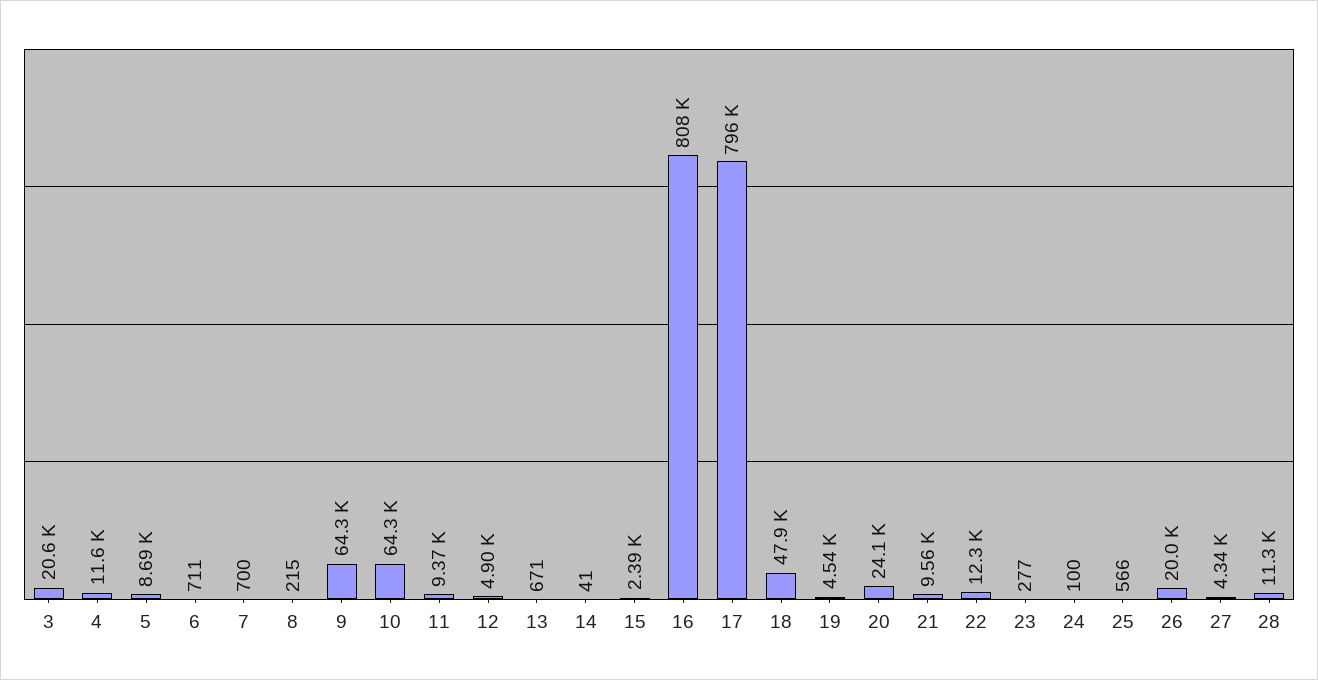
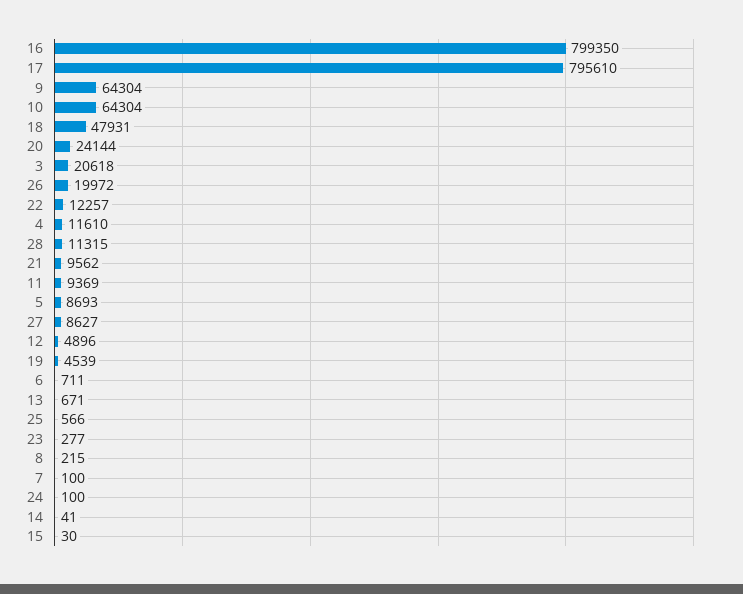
  {
    "3": 20618,
    "4": 11610,
    "5": 8693,
    "6": 711,
-   "7": 700,
+   "7": 100,
    "8": 215,
    "9": 64304,
    "10": 64304,
    "11": 9369,
    "12": 4896,
    "13": 671,
    "14": 41,
-   "15": 2390,
+   "15": 30,
-   "16": 808000,
+   "16": 799350,
    "17": 795610,
    "18": 47931,
    "19": 4539,
    "20": 24144,
    "21": 9562,
    "22": 12257,
    "23": 277,
    "24": 100,
    "25": 566,
    "26": 19972,
-   "27": 4340,
+   "27": 8627,
    "28": 11315
  }

